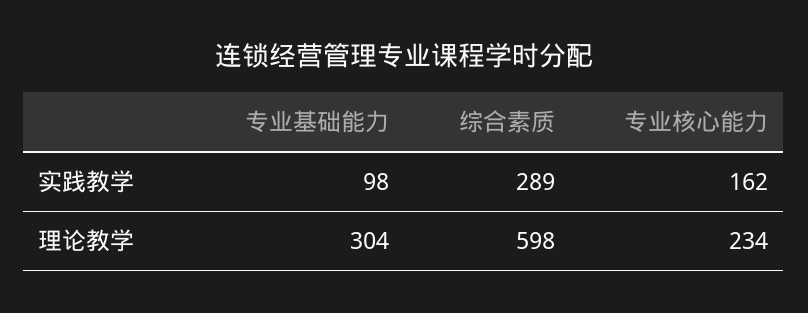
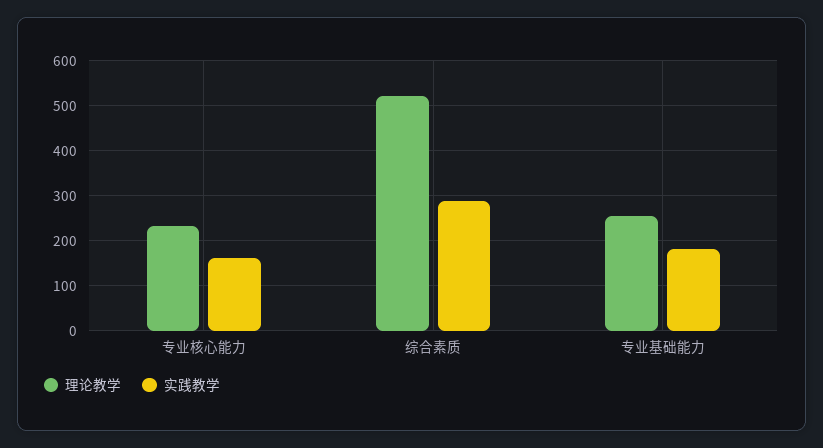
  {
    "实践教学": {
-     "专业基础能力": 98,
+     "专业基础能力": 180,
      "综合素质": 289,
      "专业核心能力": 162
    },
    "理论教学": {
-     "专业基础能力": 304,
+     "专业基础能力": 260,
-     "综合素质": 598,
+     "综合素质": 520,
      "专业核心能力": 234
    }
  }

